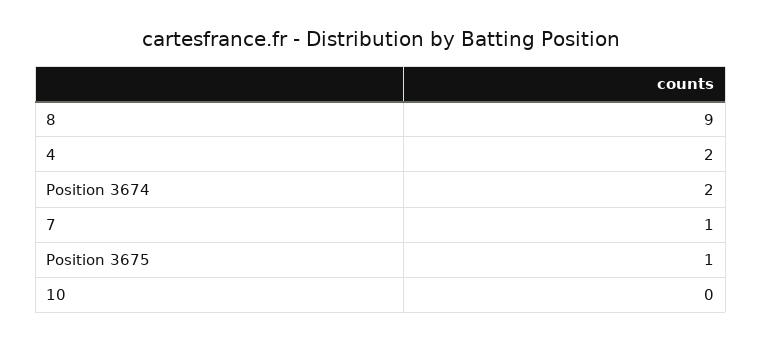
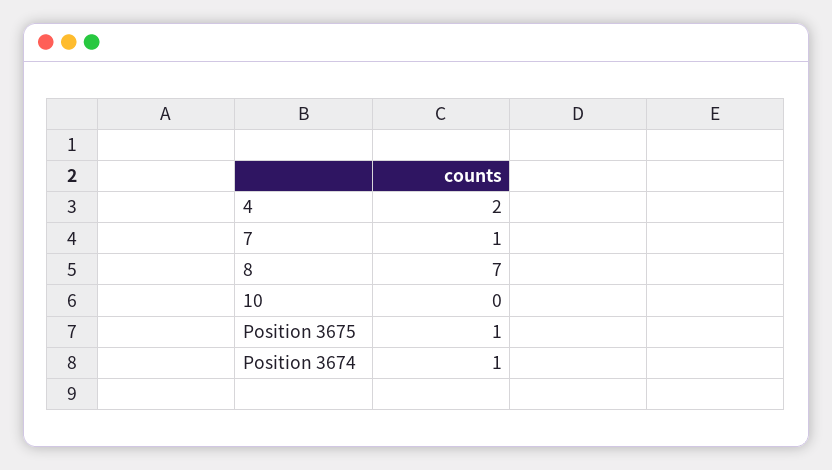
  {
-   "8": 9,
+   "8": 7,
    "4": 2,
-   "Position 3674": 2,
+   "Position 3674": 1,
    "7": 1,
    "Position 3675": 1,
    "10": 0
  }

